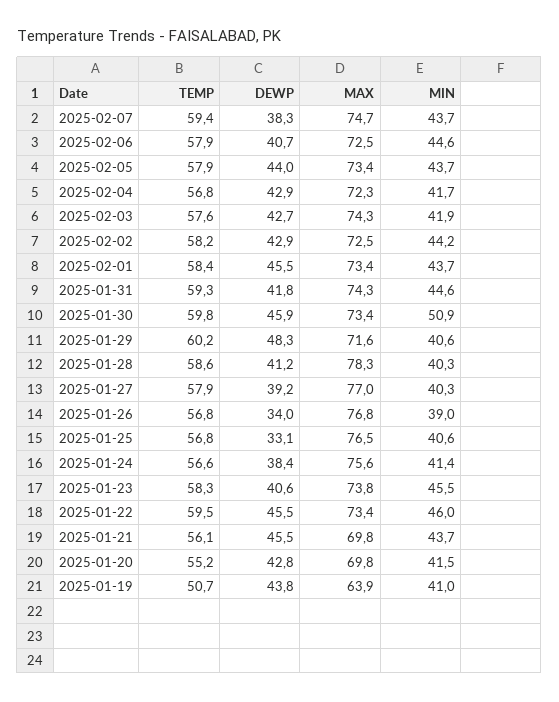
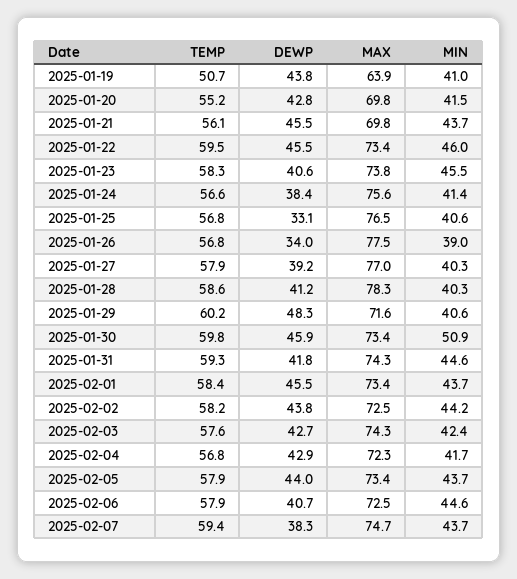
  {
    "TEMP": {
      "2025-02-07": 59.4,
      "2025-02-06": 57.9,
      "2025-02-05": 57.9,
      "2025-02-04": 56.8,
      "2025-02-03": 57.6,
      "2025-02-02": 58.2,
      "2025-02-01": 58.4,
      "2025-01-31": 59.3,
      "2025-01-30": 59.8,
      "2025-01-29": 60.2,
      "2025-01-28": 58.6,
      "2025-01-27": 57.9,
      "2025-01-26": 56.8,
      "2025-01-25": 56.8,
      "2025-01-24": 56.6,
      "2025-01-23": 58.3,
      "2025-01-22": 59.5,
      "2025-01-21": 56.1,
      "2025-01-20": 55.2,
      "2025-01-19": 50.7
    },
    "DEWP": {
      "2025-02-07": 38.3,
      "2025-02-06": 40.7,
      "2025-02-05": 44,
      "2025-02-04": 42.9,
      "2025-02-03": 42.7,
-     "2025-02-02": 42.9,
+     "2025-02-02": 43.8,
      "2025-02-01": 45.5,
      "2025-01-31": 41.8,
      "2025-01-30": 45.9,
      "2025-01-29": 48.3,
      "2025-01-28": 41.2,
      "2025-01-27": 39.2,
      "2025-01-26": 34,
      "2025-01-25": 33.1,
      "2025-01-24": 38.4,
      "2025-01-23": 40.6,
      "2025-01-22": 45.5,
      "2025-01-21": 45.5,
      "2025-01-20": 42.8,
      "2025-01-19": 43.8
    },
    "MAX": {
      "2025-02-07": 74.7,
      "2025-02-06": 72.5,
      "2025-02-05": 73.4,
      "2025-02-04": 72.3,
      "2025-02-03": 74.3,
      "2025-02-02": 72.5,
      "2025-02-01": 73.4,
      "2025-01-31": 74.3,
      "2025-01-30": 73.4,
      "2025-01-29": 71.6,
      "2025-01-28": 78.3,
      "2025-01-27": 77,
-     "2025-01-26": 76.8,
+     "2025-01-26": 77.5,
      "2025-01-25": 76.5,
      "2025-01-24": 75.6,
      "2025-01-23": 73.8,
      "2025-01-22": 73.4,
      "2025-01-21": 69.8,
      "2025-01-20": 69.8,
      "2025-01-19": 63.9
    },
    "MIN": {
      "2025-02-07": 43.7,
      "2025-02-06": 44.6,
      "2025-02-05": 43.7,
      "2025-02-04": 41.7,
-     "2025-02-03": 41.9,
+     "2025-02-03": 42.4,
      "2025-02-02": 44.2,
      "2025-02-01": 43.7,
      "2025-01-31": 44.6,
      "2025-01-30": 50.9,
      "2025-01-29": 40.6,
      "2025-01-28": 40.3,
      "2025-01-27": 40.3,
      "2025-01-26": 39,
      "2025-01-25": 40.6,
      "2025-01-24": 41.4,
      "2025-01-23": 45.5,
      "2025-01-22": 46,
      "2025-01-21": 43.7,
      "2025-01-20": 41.5,
      "2025-01-19": 41
    }
  }

